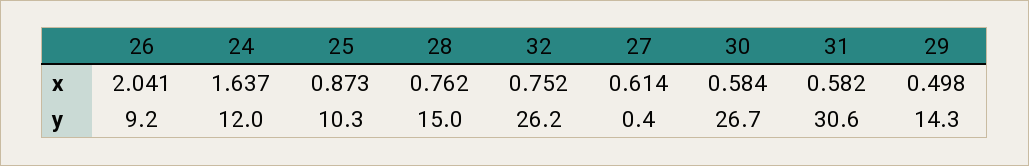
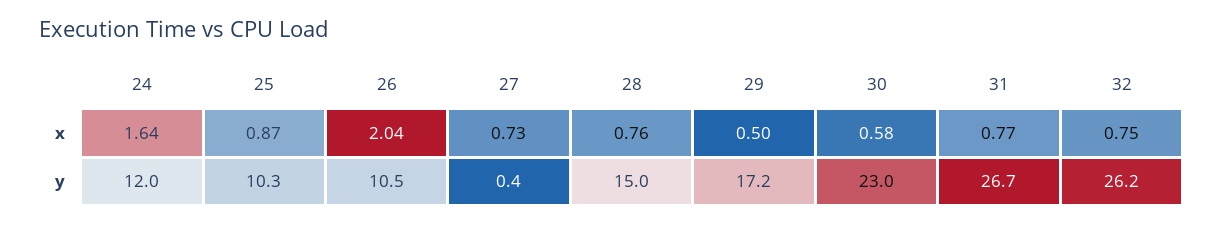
  {
    "26": {
      "x": 2.041,
-     "y": 9.2
+     "y": 10.5
    },
    "24": {
      "x": 1.637,
      "y": 12
    },
    "25": {
      "x": 0.873,
      "y": 10.3
    },
    "28": {
      "x": 0.762,
      "y": 15
    },
    "32": {
      "x": 0.752,
      "y": 26.2
    },
    "27": {
-     "x": 0.614,
+     "x": 0.73,
      "y": 0.4
    },
    "30": {
      "x": 0.584,
-     "y": 26.7
+     "y": 23
    },
    "31": {
-     "x": 0.582,
+     "x": 0.77,
-     "y": 30.6
+     "y": 26.7
    },
    "29": {
      "x": 0.498,
-     "y": 14.3
+     "y": 17.2
    }
  }

